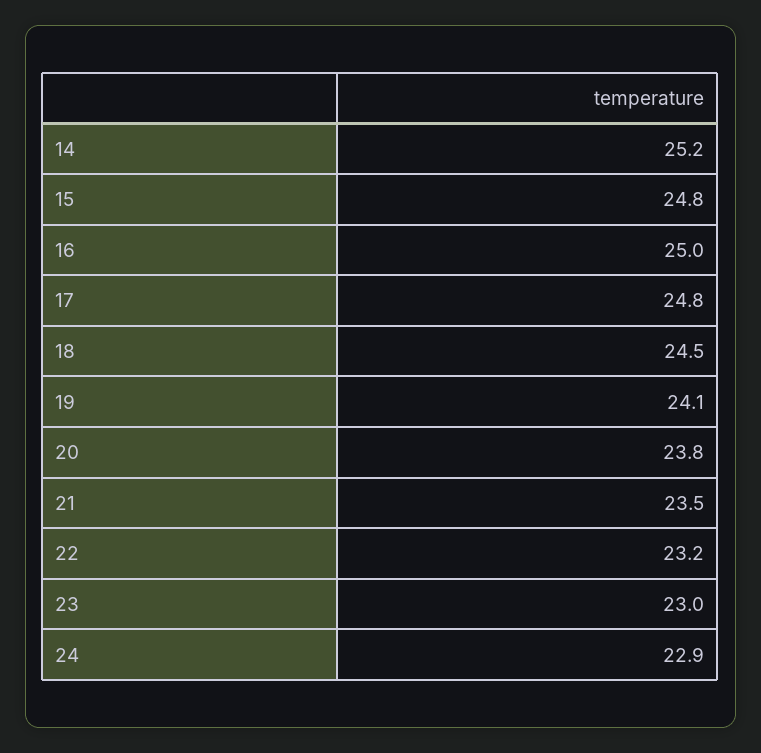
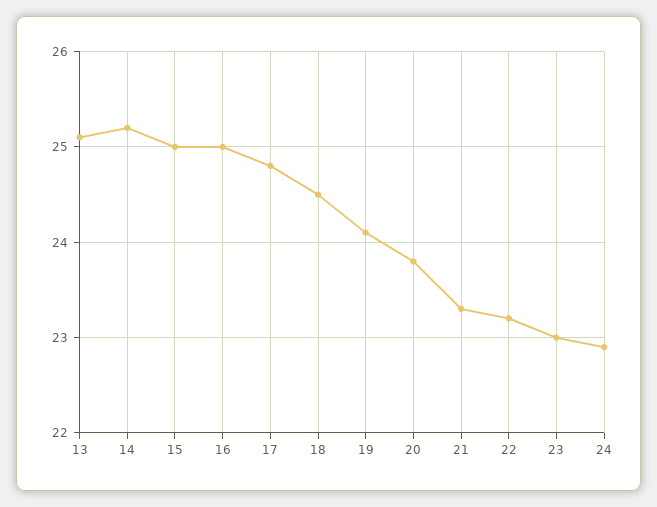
  {
    "14": 25.2,
-   "15": 24.8,
+   "15": 25,
    "16": 25,
    "17": 24.8,
    "18": 24.5,
    "19": 24.1,
    "20": 23.8,
-   "21": 23.5,
+   "21": 23.3,
    "22": 23.2,
    "23": 23,
-   "24": 22.9
+   "24": 22.9,
+   "13": 25.1
  }

